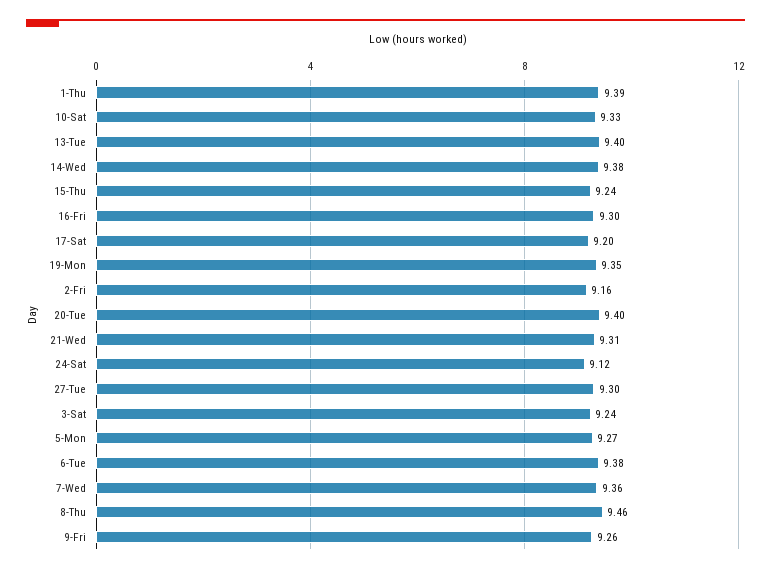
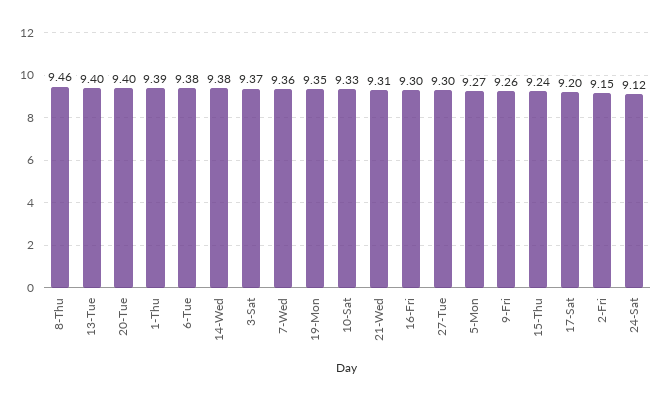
  {
    "1-Thu": 9.39,
    "10-Sat": 9.33,
    "13-Tue": 9.4,
    "14-Wed": 9.38,
    "15-Thu": 9.24,
    "16-Fri": 9.3,
    "17-Sat": 9.2,
    "19-Mon": 9.35,
-   "2-Fri": 9.16,
+   "2-Fri": 9.15,
    "20-Tue": 9.4,
    "21-Wed": 9.31,
    "24-Sat": 9.12,
    "27-Tue": 9.3,
-   "3-Sat": 9.24,
+   "3-Sat": 9.37,
    "5-Mon": 9.27,
    "6-Tue": 9.38,
    "7-Wed": 9.36,
    "8-Thu": 9.46,
    "9-Fri": 9.26
  }

